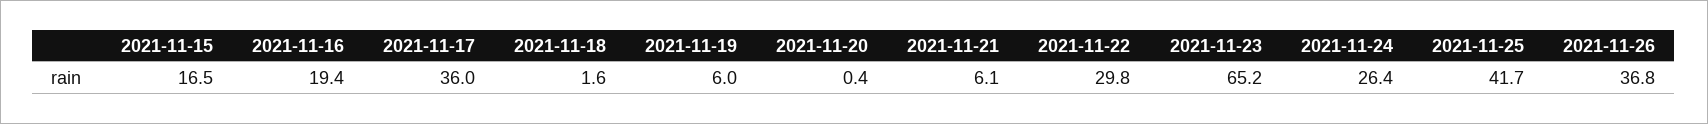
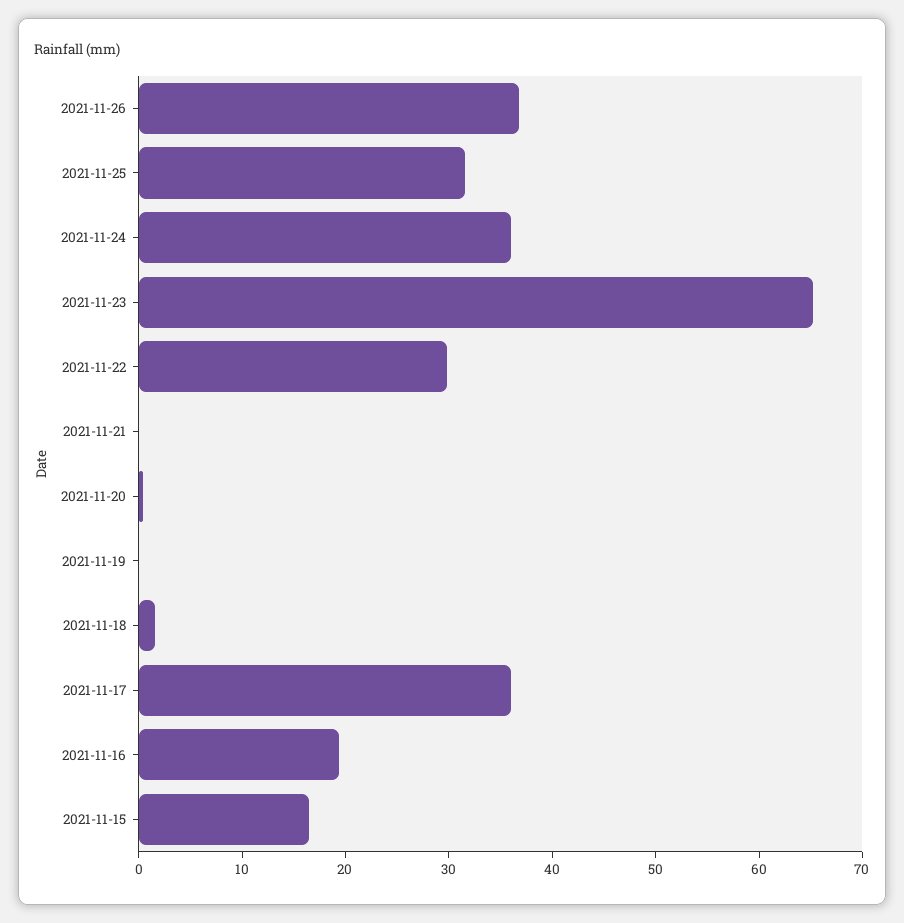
  {
    "2021-11-15": 16.5,
    "2021-11-16": 19.4,
    "2021-11-17": 36,
    "2021-11-18": 1.6,
-   "2021-11-19": 6,
+   "2021-11-19": 0,
    "2021-11-20": 0.4,
-   "2021-11-21": 6.1,
+   "2021-11-21": 0,
    "2021-11-22": 29.8,
    "2021-11-23": 65.2,
-   "2021-11-24": 26.4,
+   "2021-11-24": 36,
-   "2021-11-25": 41.7,
+   "2021-11-25": 32,
    "2021-11-26": 36.8
  }

